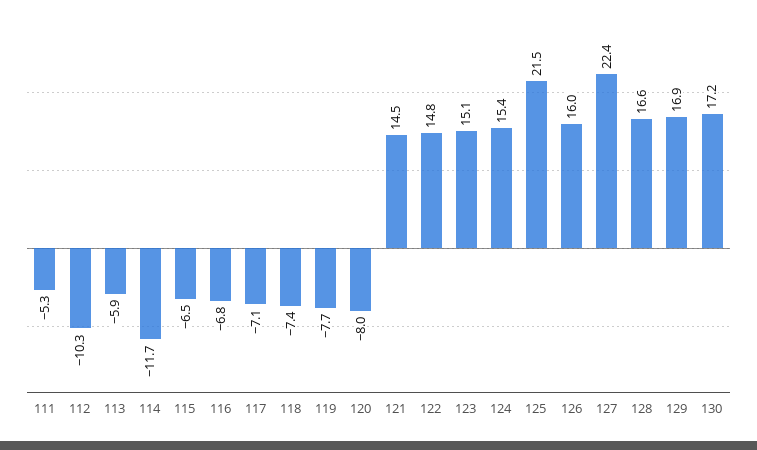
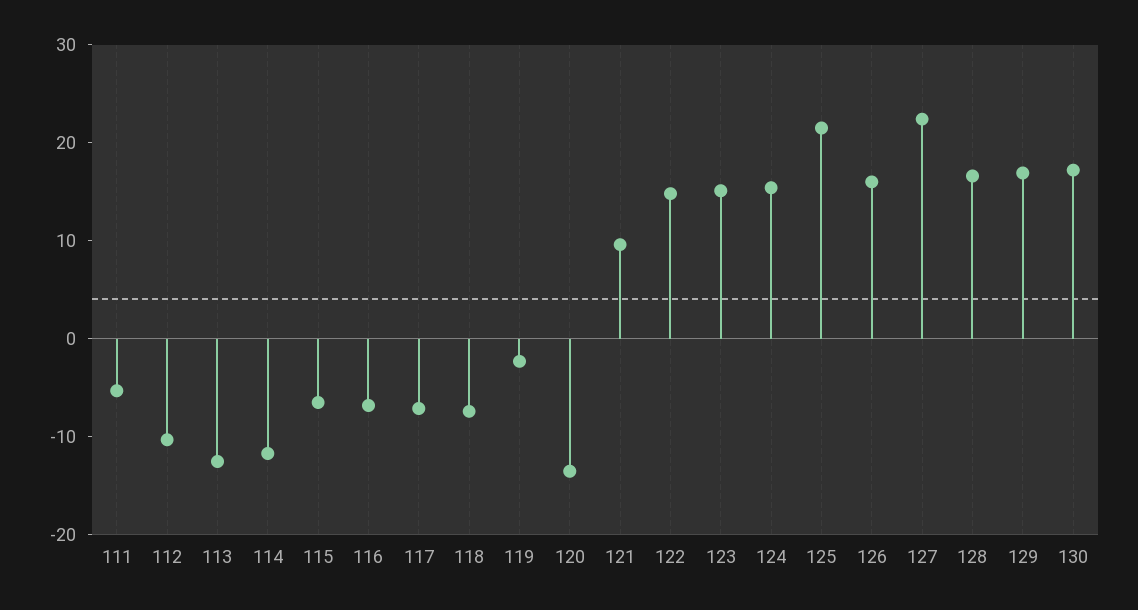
  {
    "111": -5.3,
    "112": -10.3,
-   "113": -5.9,
+   "113": -12,
    "114": -11.7,
    "115": -6.5,
    "116": -6.8,
    "117": -7.1,
    "118": -7.4,
-   "119": -7.7,
+   "119": -2,
-   "120": -8,
+   "120": -14,
-   "121": 14.5,
+   "121": 10,
    "122": 14.8,
    "123": 15.1,
    "124": 15.4,
    "125": 21.5,
    "126": 16,
    "127": 22.4,
    "128": 16.6,
    "129": 16.9,
    "130": 17.2
  }

